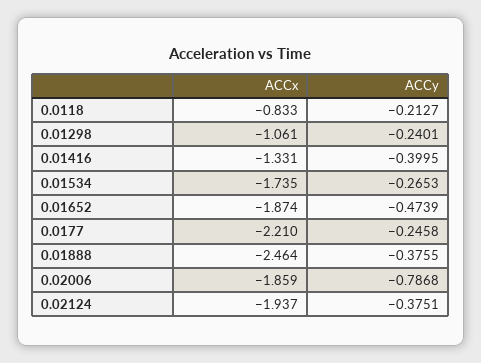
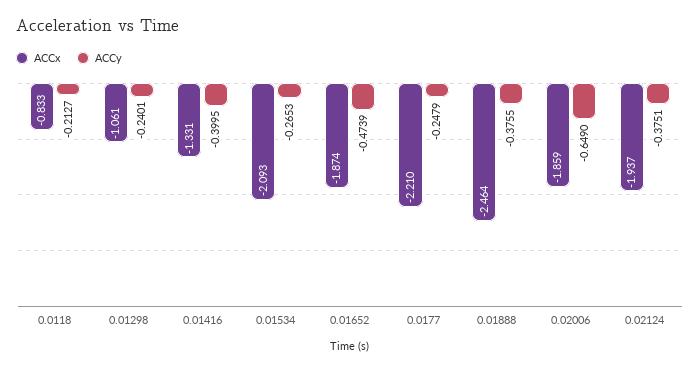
  {
    "ACCx": {
      "0.0118": -0.833,
      "0.01298": -1.061,
      "0.01416": -1.331,
-     "0.01534": -1.735,
+     "0.01534": -2.093,
      "0.01652": -1.874,
      "0.0177": -2.21,
      "0.01888": -2.464,
      "0.02006": -1.859,
      "0.02124": -1.937
    },
    "ACCy": {
      "0.0118": -0.2127,
      "0.01298": -0.2401,
      "0.01416": -0.3995,
      "0.01534": -0.2653,
      "0.01652": -0.4739,
-     "0.0177": -0.2458,
+     "0.0177": -0.2479,
      "0.01888": -0.3755,
-     "0.02006": -0.7868,
+     "0.02006": -0.649,
      "0.02124": -0.3751
    }
  }

